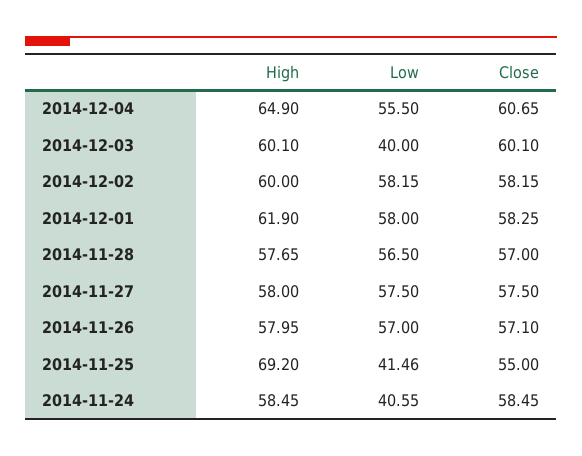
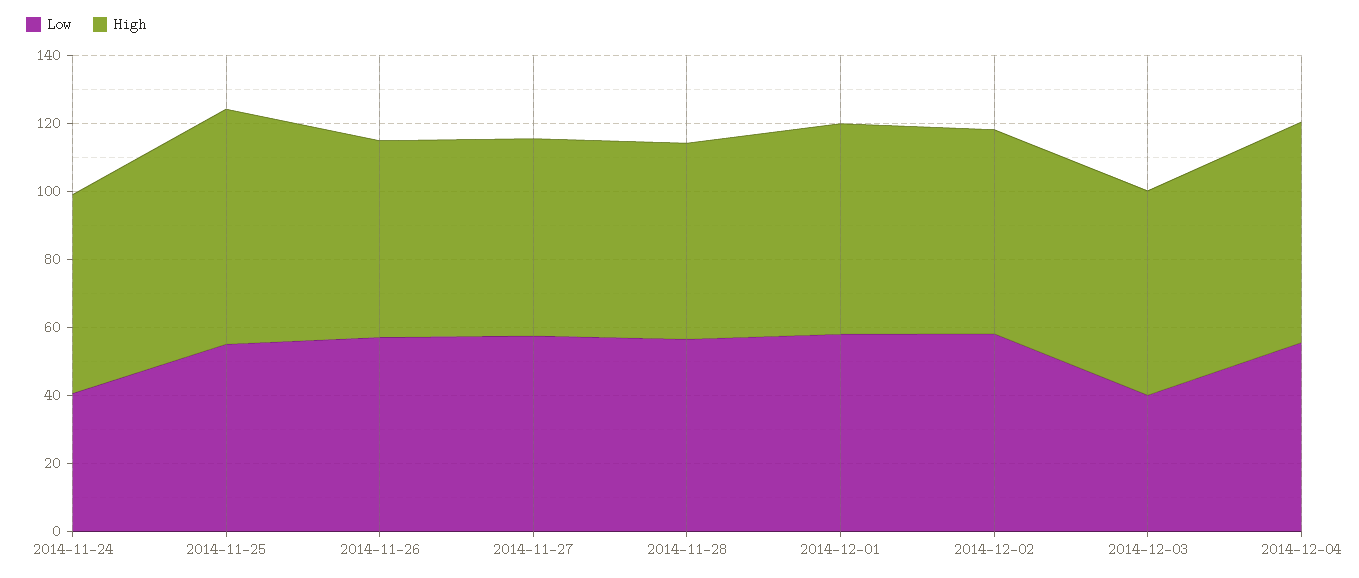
  {
    "High": {
      "2014-12-04": 64.9,
      "2014-12-03": 60.1,
      "2014-12-02": 60,
      "2014-12-01": 61.9,
      "2014-11-28": 57.65,
      "2014-11-27": 58,
      "2014-11-26": 57.95,
      "2014-11-25": 69.2,
      "2014-11-24": 58.45
    },
    "Low": {
      "2014-12-04": 55.5,
      "2014-12-03": 40,
      "2014-12-02": 58.15,
      "2014-12-01": 58,
      "2014-11-28": 56.5,
      "2014-11-27": 57.5,
      "2014-11-26": 57,
-     "2014-11-25": 41.46,
+     "2014-11-25": 55,
      "2014-11-24": 40.55
-   },
+   }
-   "Close": {
-     "2014-12-04": 60.65,
-     "2014-12-03": 60.1,
-     "2014-12-02": 58.15,
-     "2014-12-01": 58.25,
-     "2014-11-28": 57,
-     "2014-11-27": 57.5,
-     "2014-11-26": 57.1,
-     "2014-11-25": 55,
-     "2014-11-24": 58.45
-   }
  }

